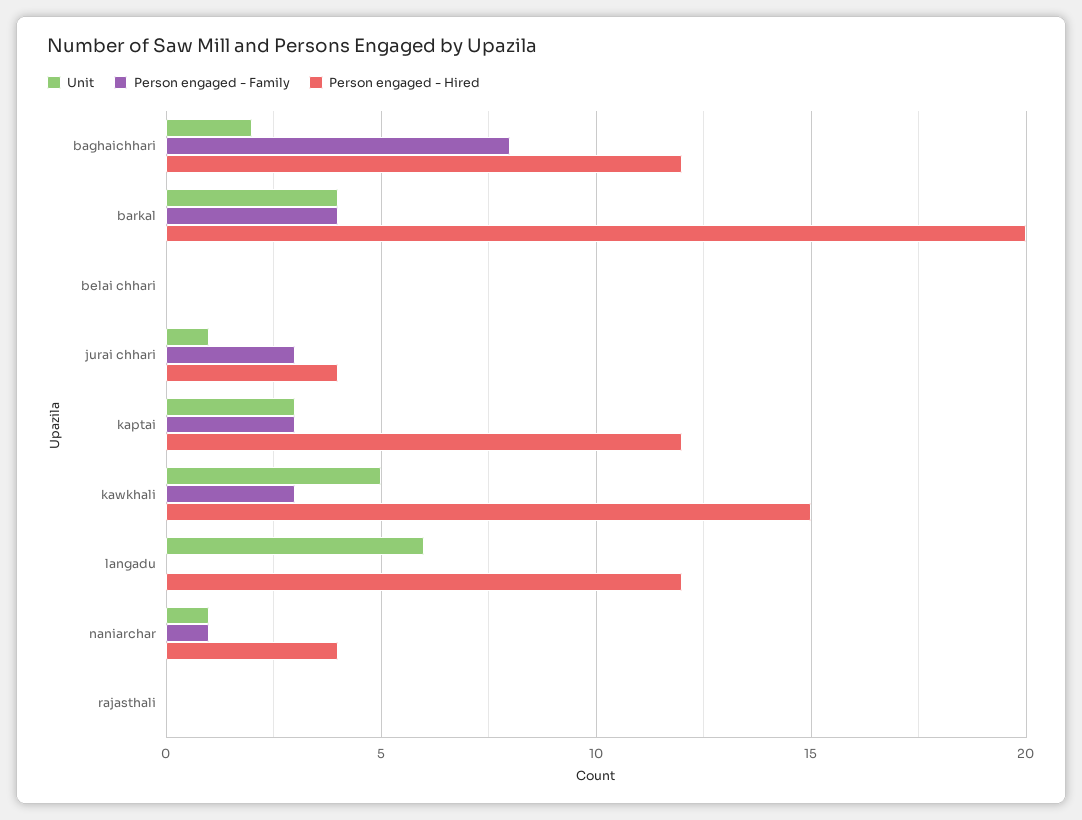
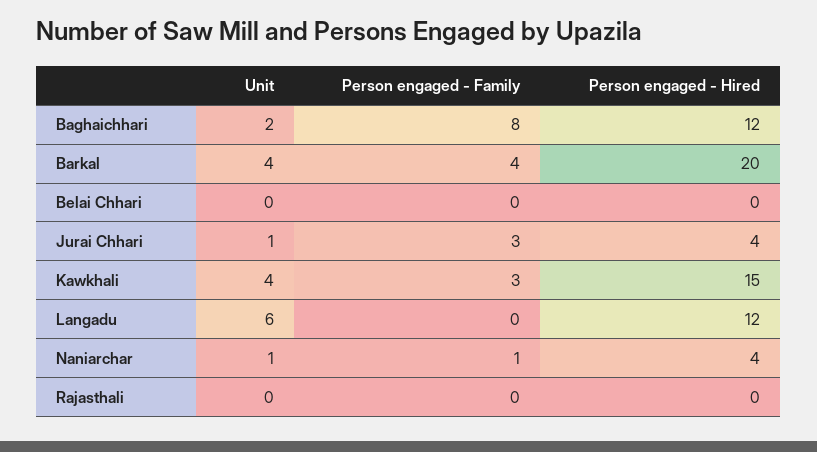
  {
    "Unit": {
      "baghaichhari": 2,
      "barkal": 4,
      "belai chhari": 0,
      "jurai chhari": 1,
-     "kaptai": 3,
-     "kawkhali": 5,
+     "kawkhali": 4,
      "langadu": 6,
      "naniarchar": 1,
      "rajasthali": 0
    },
    "Person engaged - Family": {
      "baghaichhari": 8,
      "barkal": 4,
      "belai chhari": 0,
      "jurai chhari": 3,
-     "kaptai": 3,
      "kawkhali": 3,
      "langadu": 0,
      "naniarchar": 1,
      "rajasthali": 0
    },
    "Person engaged - Hired": {
      "baghaichhari": 12,
      "barkal": 20,
      "belai chhari": 0,
      "jurai chhari": 4,
-     "kaptai": 12,
      "kawkhali": 15,
      "langadu": 12,
      "naniarchar": 4,
      "rajasthali": 0
    }
  }

